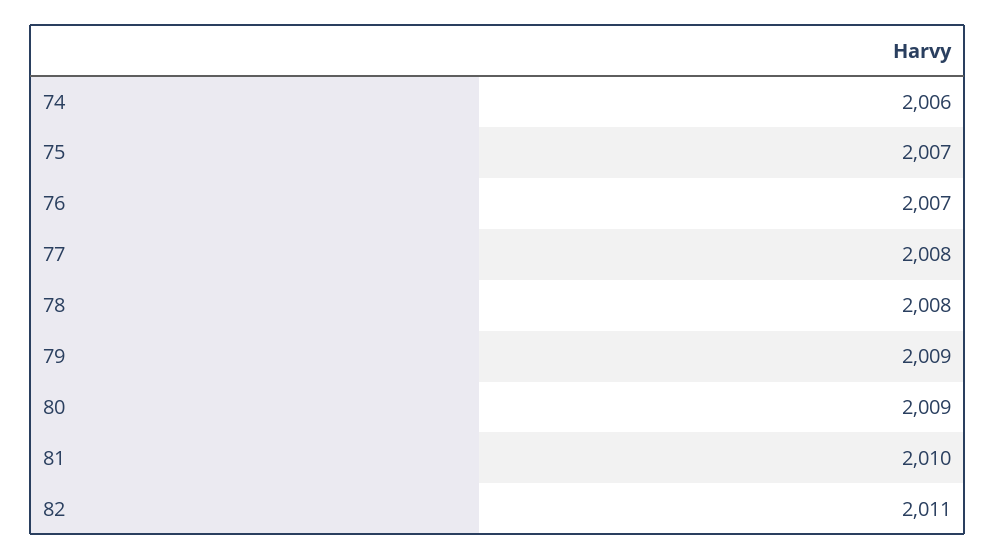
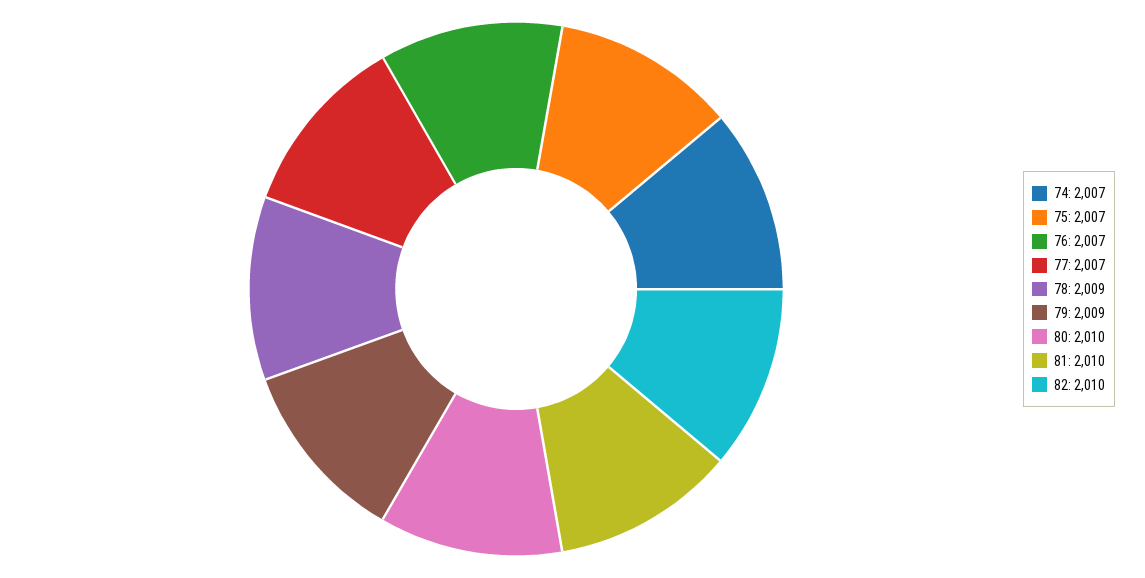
  {
-   "74": 2006,
+   "74": 2007,
    "75": 2007,
    "76": 2007,
-   "77": 2008,
+   "77": 2007,
-   "78": 2008,
+   "78": 2009,
    "79": 2009,
-   "80": 2009,
+   "80": 2010,
    "81": 2010,
-   "82": 2011
+   "82": 2010
  }

